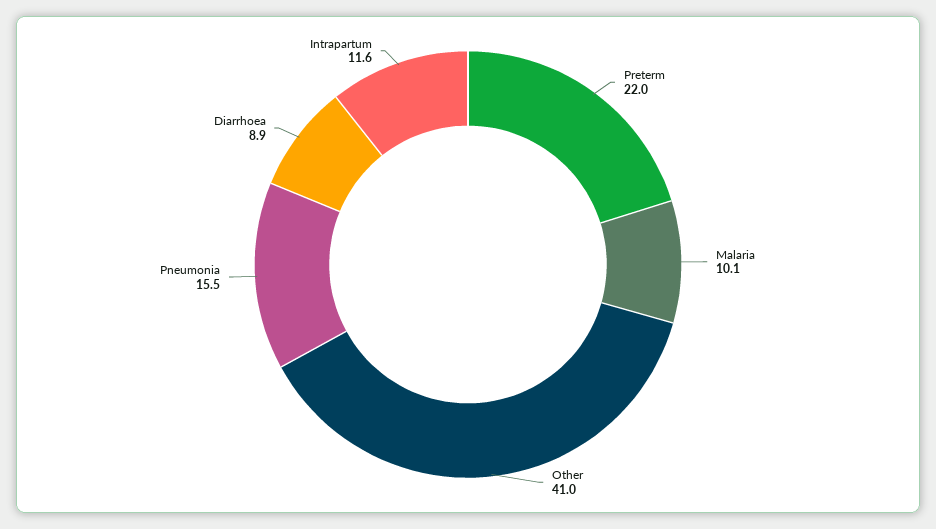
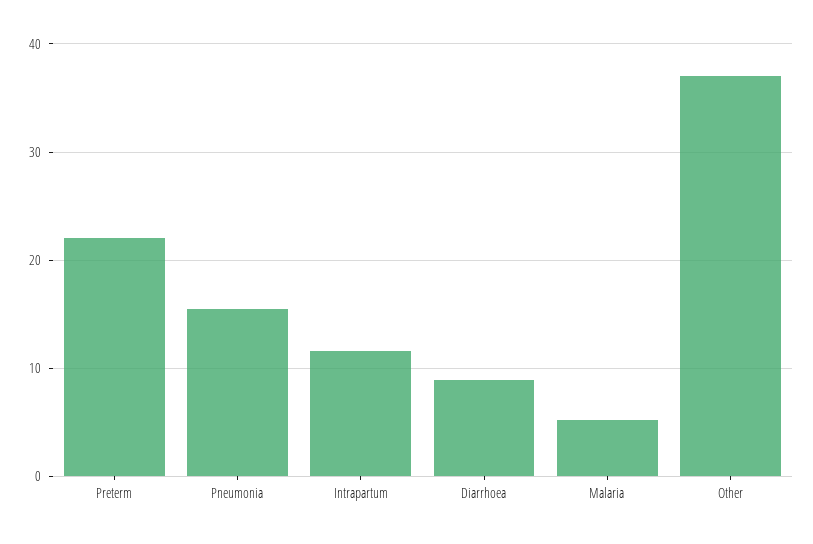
  {
    "Preterm": 22,
-   "Malaria": 10.1,
+   "Malaria": 5,
-   "Other": 41,
+   "Other": 37,
    "Pneumonia": 15.5,
    "Diarrhoea": 8.9,
    "Intrapartum": 11.6
  }

